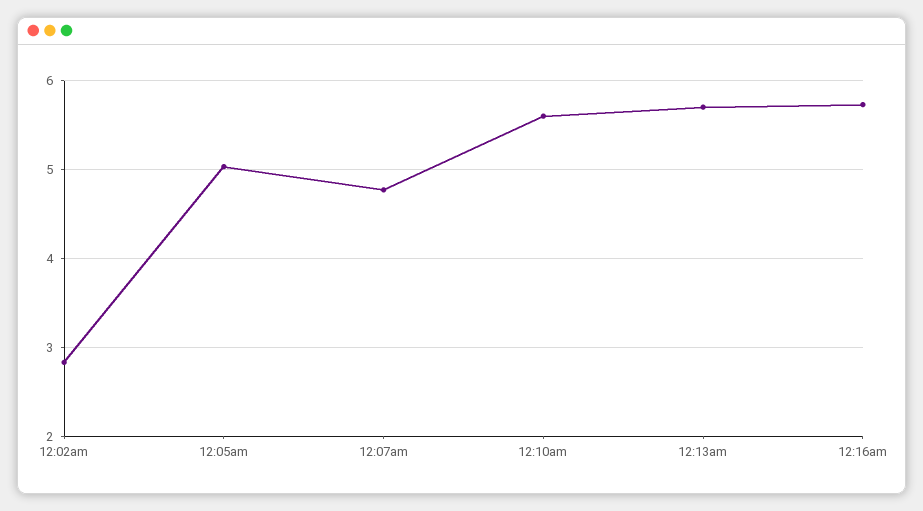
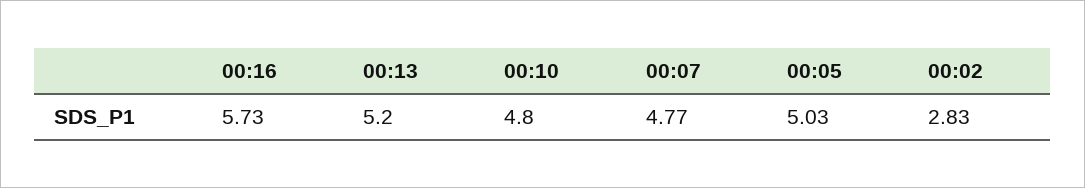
  {
    "12:02am": 2.83,
    "12:05am": 5.03,
    "12:07am": 4.77,
-   "12:10am": 5.6,
+   "12:10am": 4.8,
-   "12:13am": 5.7,
+   "12:13am": 5.2,
    "12:16am": 5.73
  }

